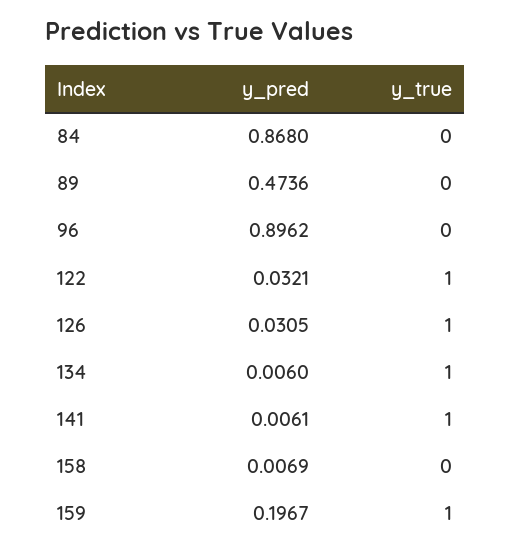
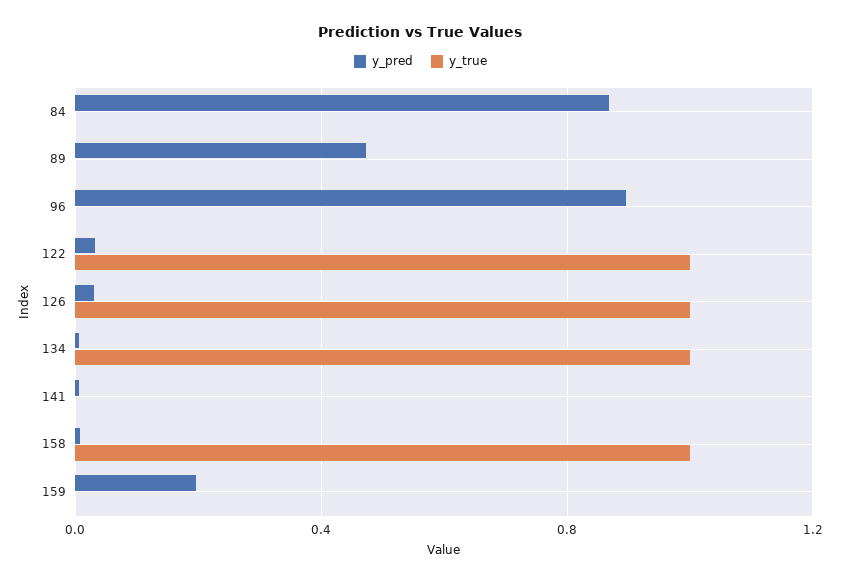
  {
    "y_pred": {
      "84": 0.868,
      "89": 0.4736,
      "96": 0.8962,
      "122": 0.0321,
      "126": 0.0305,
      "134": 0.006,
      "141": 0.0061,
      "158": 0.0069,
      "159": 0.1967
    },
    "y_true": {
      "84": 0,
      "89": 0,
      "96": 0,
      "122": 1,
      "126": 1,
      "134": 1,
-     "141": 1,
+     "141": 0,
-     "158": 0,
+     "158": 1,
-     "159": 1
+     "159": 0
    }
  }

